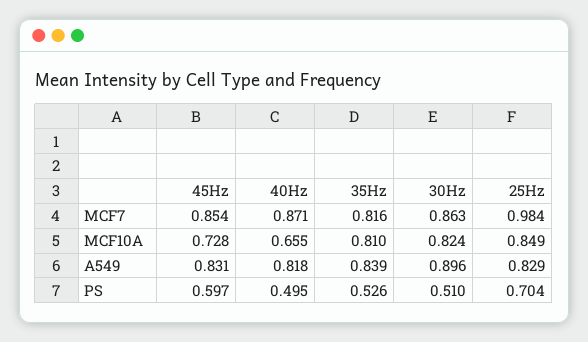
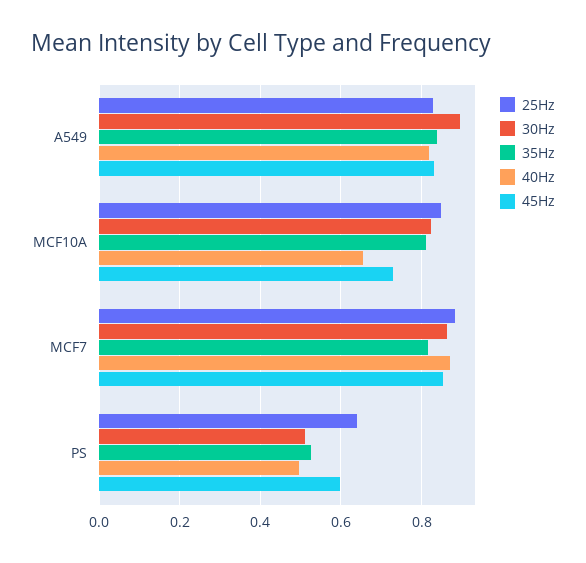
  {
    "45Hz": {
      "MCF7": 0.854,
      "MCF10A": 0.728,
      "A549": 0.831,
      "PS": 0.597
    },
    "40Hz": {
      "MCF7": 0.871,
      "MCF10A": 0.655,
      "A549": 0.818,
      "PS": 0.495
    },
    "35Hz": {
      "MCF7": 0.816,
      "MCF10A": 0.81,
      "A549": 0.839,
      "PS": 0.526
    },
    "30Hz": {
      "MCF7": 0.863,
      "MCF10A": 0.824,
      "A549": 0.896,
      "PS": 0.51
    },
    "25Hz": {
-     "MCF7": 0.984,
+     "MCF7": 0.88,
      "MCF10A": 0.849,
      "A549": 0.829,
-     "PS": 0.704
+     "PS": 0.64
    }
  }

